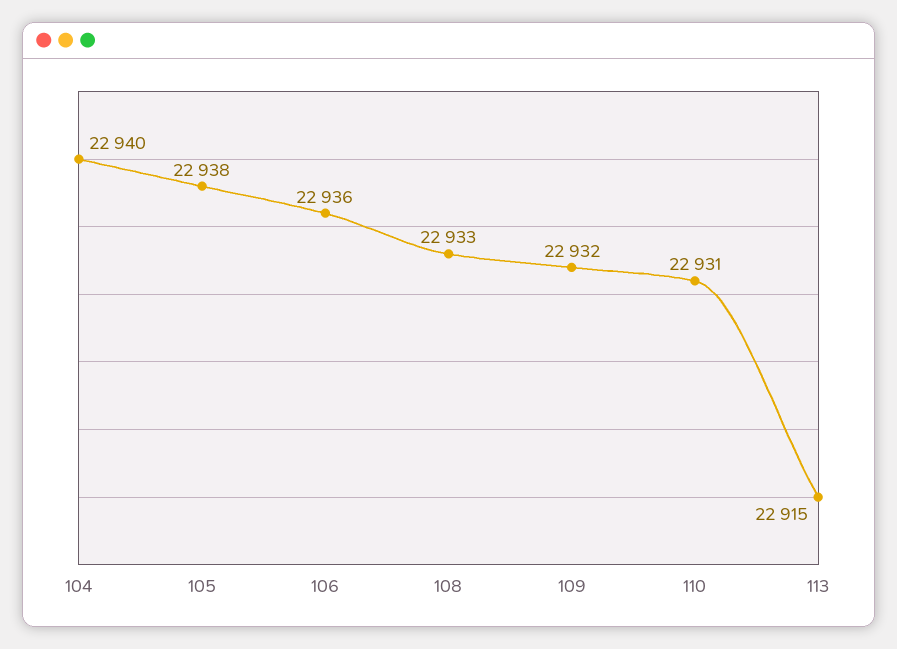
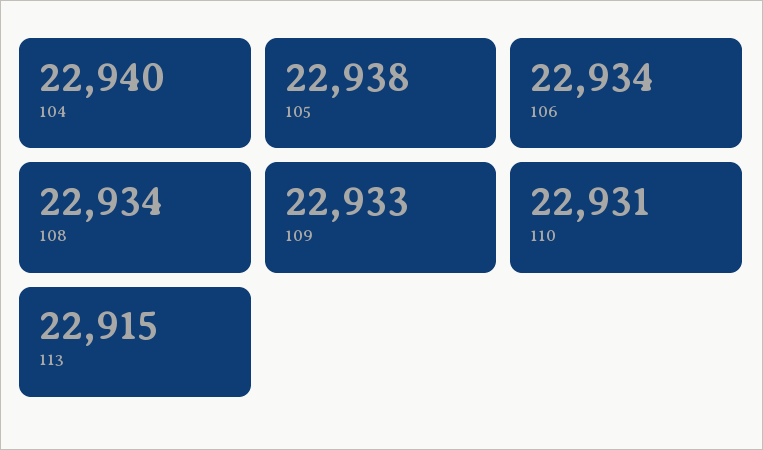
  {
    "104": 22940,
    "105": 22938,
-   "106": 22936,
+   "106": 22934,
-   "108": 22933,
+   "108": 22934,
-   "109": 22932,
+   "109": 22933,
    "110": 22931,
    "113": 22915
  }

